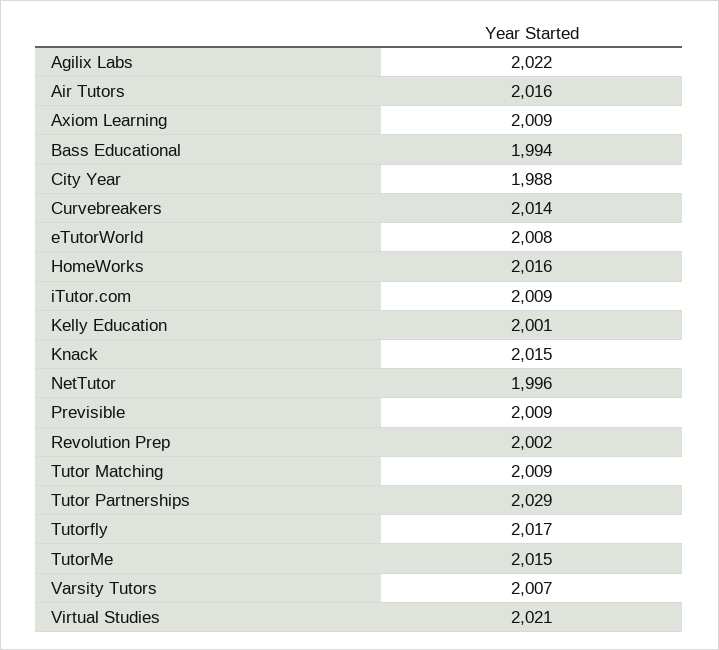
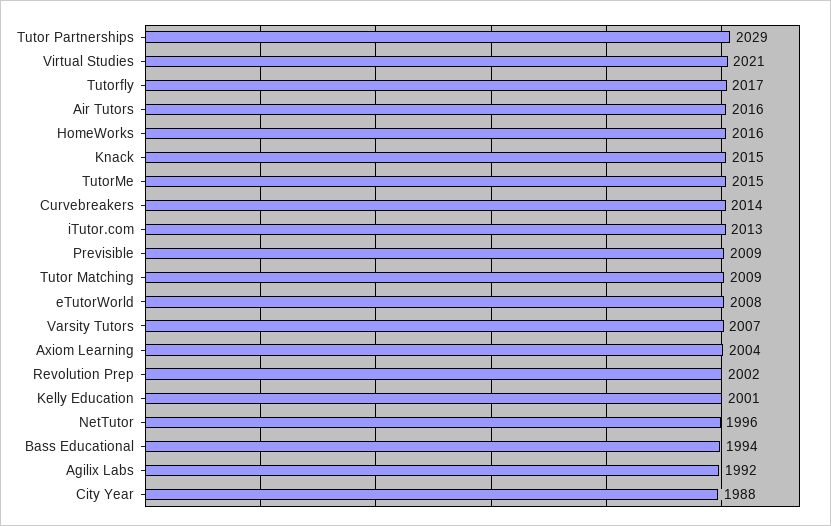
  {
-   "Agilix Labs": 2022,
+   "Agilix Labs": 1992,
    "Air Tutors": 2016,
-   "Axiom Learning": 2009,
+   "Axiom Learning": 2004,
    "Bass Educational": 1994,
    "City Year": 1988,
    "Curvebreakers": 2014,
    "eTutorWorld": 2008,
    "HomeWorks": 2016,
-   "iTutor.com": 2009,
+   "iTutor.com": 2013,
    "Kelly Education": 2001,
    "Knack": 2015,
    "NetTutor": 1996,
    "Previsible": 2009,
    "Revolution Prep": 2002,
    "Tutor Matching": 2009,
    "Tutor Partnerships": 2029,
    "Tutorfly": 2017,
    "TutorMe": 2015,
    "Varsity Tutors": 2007,
    "Virtual Studies": 2021
  }

